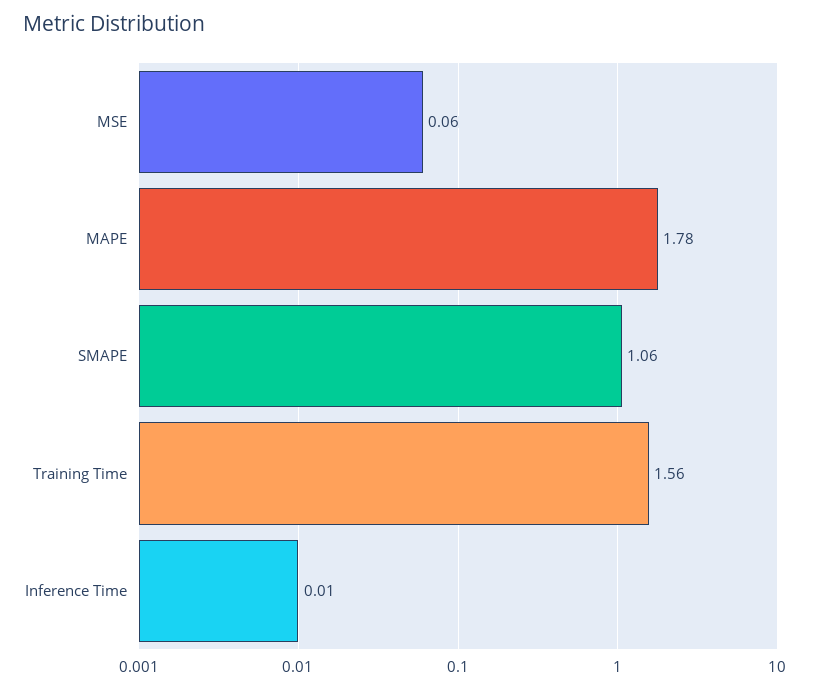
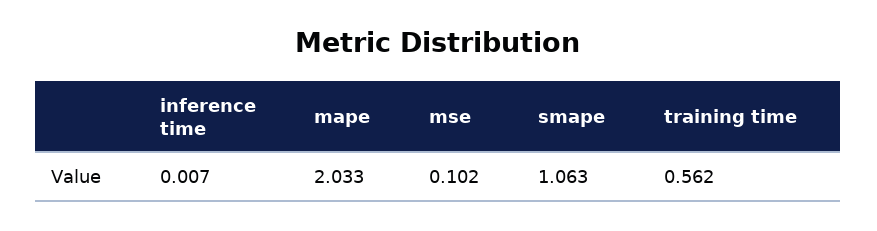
  {
-   "MSE": 0.06,
+   "MSE": 0.102,
-   "MAPE": 1.78,
+   "MAPE": 2.033,
    "SMAPE": 1.063,
-   "Training Time": 1.56,
+   "Training Time": 0.562,
    "Inference Time": 0.007
  }

